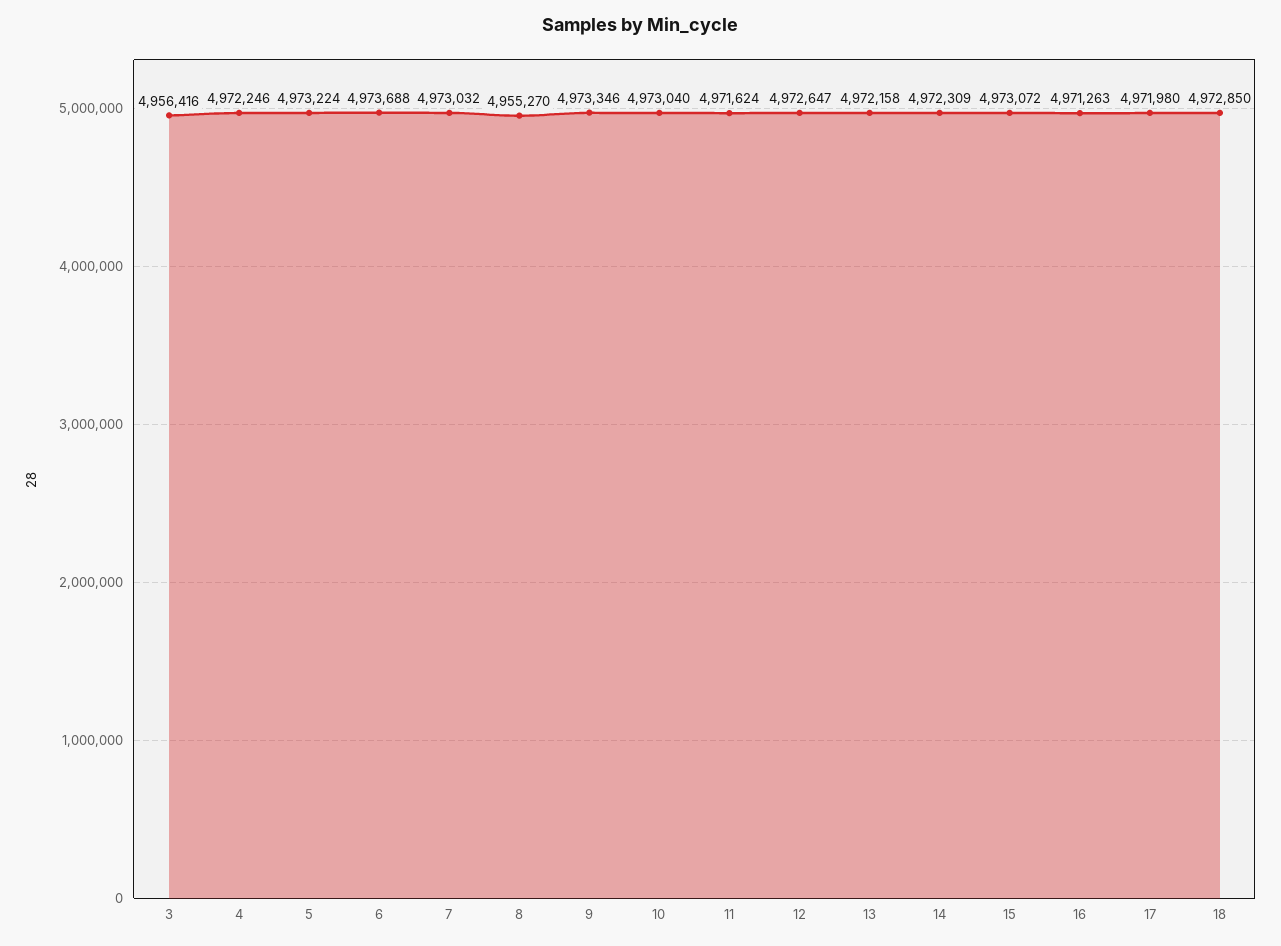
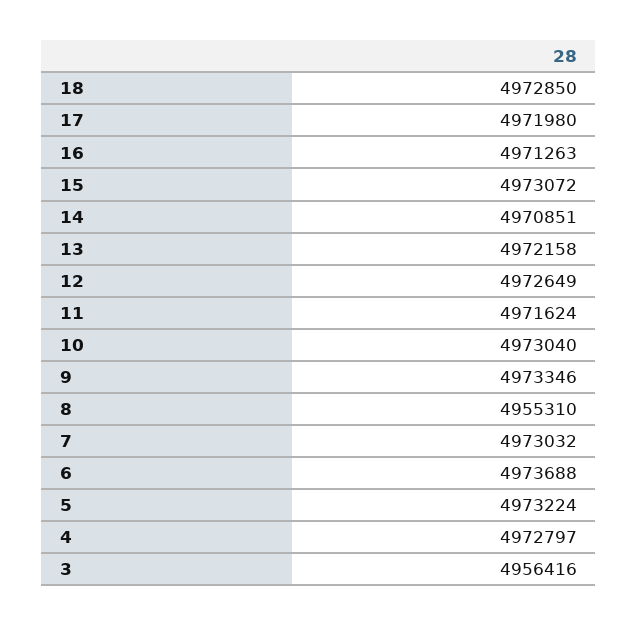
  {
    "3": 4956416,
-   "4": 4972246,
+   "4": 4972797,
    "5": 4973224,
    "6": 4973688,
    "7": 4973032,
-   "8": 4955270,
+   "8": 4955310,
    "9": 4973346,
    "10": 4973040,
    "11": 4971624,
-   "12": 4972647,
+   "12": 4972649,
    "13": 4972158,
-   "14": 4972309,
+   "14": 4970851,
    "15": 4973072,
    "16": 4971263,
    "17": 4971980,
    "18": 4972850
  }

